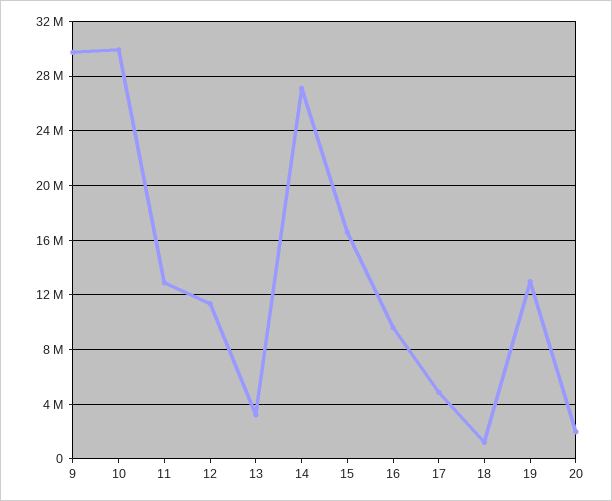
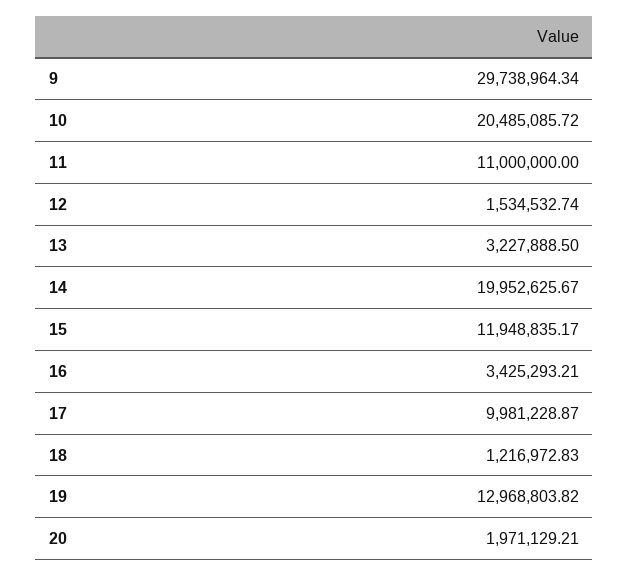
  {
    "9": 29738964.34,
-   "10": 30000000,
+   "10": 20485085.72,
-   "11": 13000000,
+   "11": 11000000,
-   "12": 11500000,
+   "12": 1534532.74,
    "13": 3227888.5,
-   "14": 27000000,
+   "14": 19952625.67,
-   "15": 16500000,
+   "15": 11948835.17,
-   "16": 9500000,
+   "16": 3425293.21,
-   "17": 5000000,
+   "17": 9981228.87,
    "18": 1216972.83,
    "19": 12968803.82,
    "20": 1971129.21
  }

